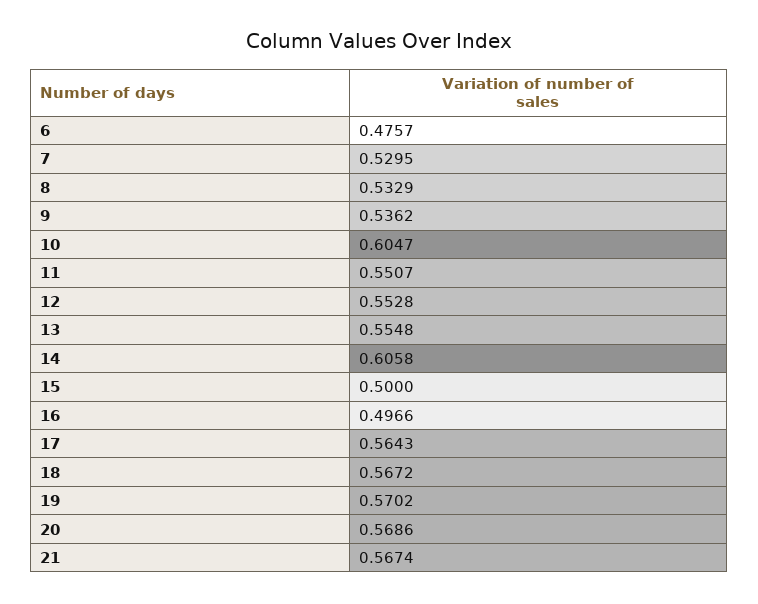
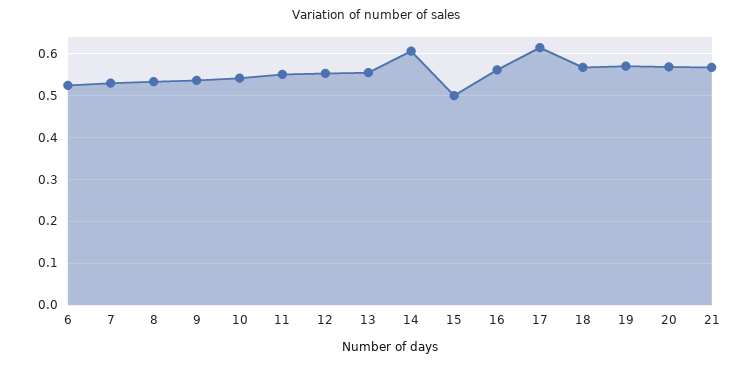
  {
-   "6": 0.4757,
+   "6": 0.52,
    "7": 0.5295,
    "8": 0.5329,
    "9": 0.5362,
-   "10": 0.6047,
+   "10": 0.54,
    "11": 0.5507,
    "12": 0.5528,
    "13": 0.5548,
    "14": 0.6058,
    "15": 0.5,
-   "16": 0.4966,
+   "16": 0.56,
-   "17": 0.5643,
+   "17": 0.62,
    "18": 0.5672,
    "19": 0.5702,
    "20": 0.5686,
    "21": 0.5674
  }

